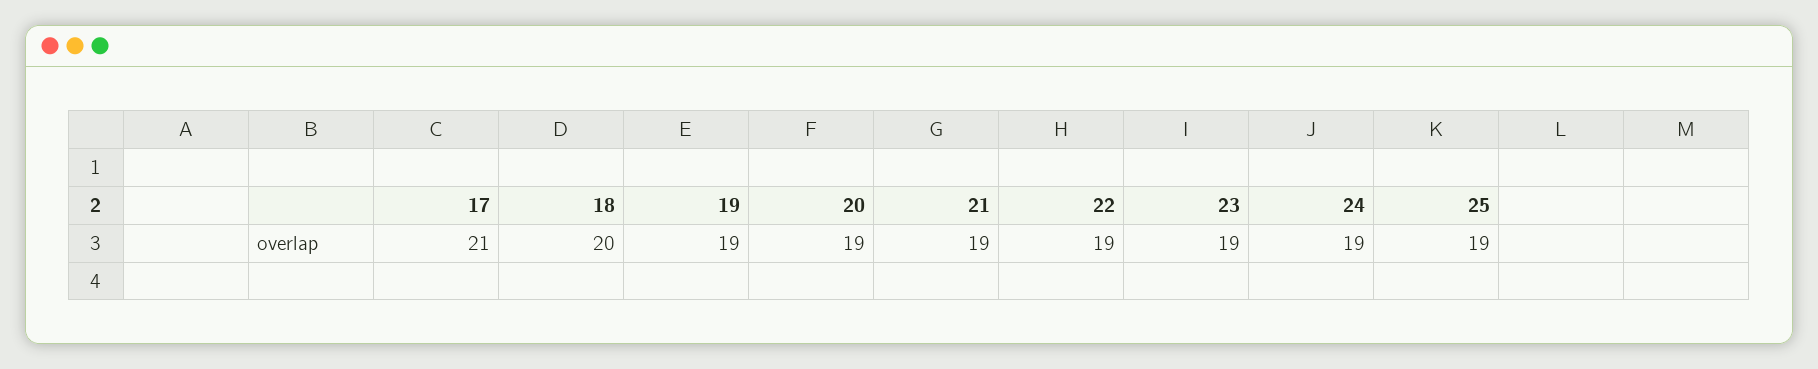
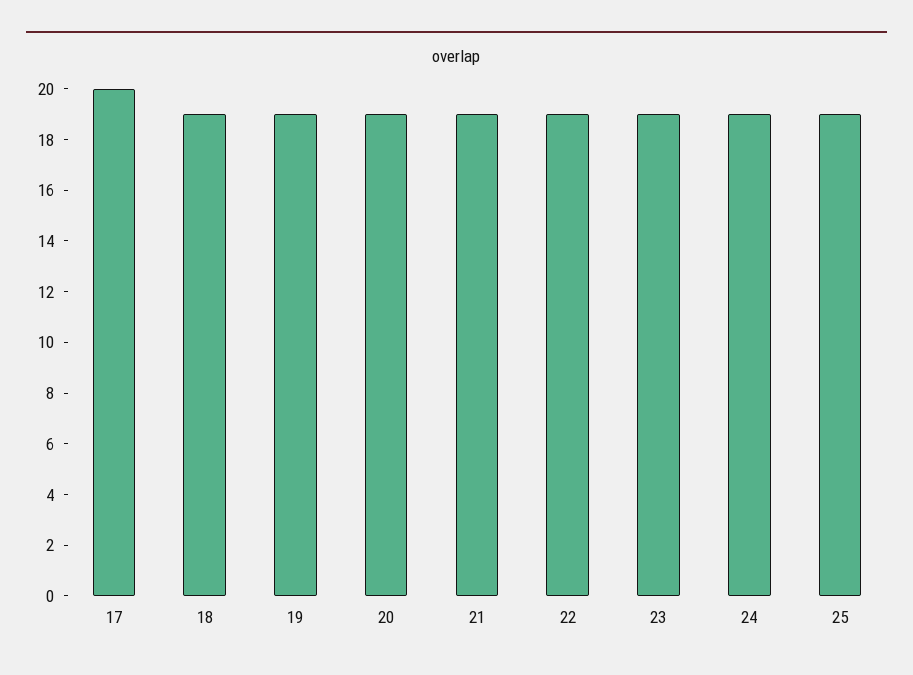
  {
-   "17": 21,
+   "17": 20,
-   "18": 20,
+   "18": 19,
    "19": 19,
    "20": 19,
    "21": 19,
    "22": 19,
    "23": 19,
    "24": 19,
    "25": 19
  }

